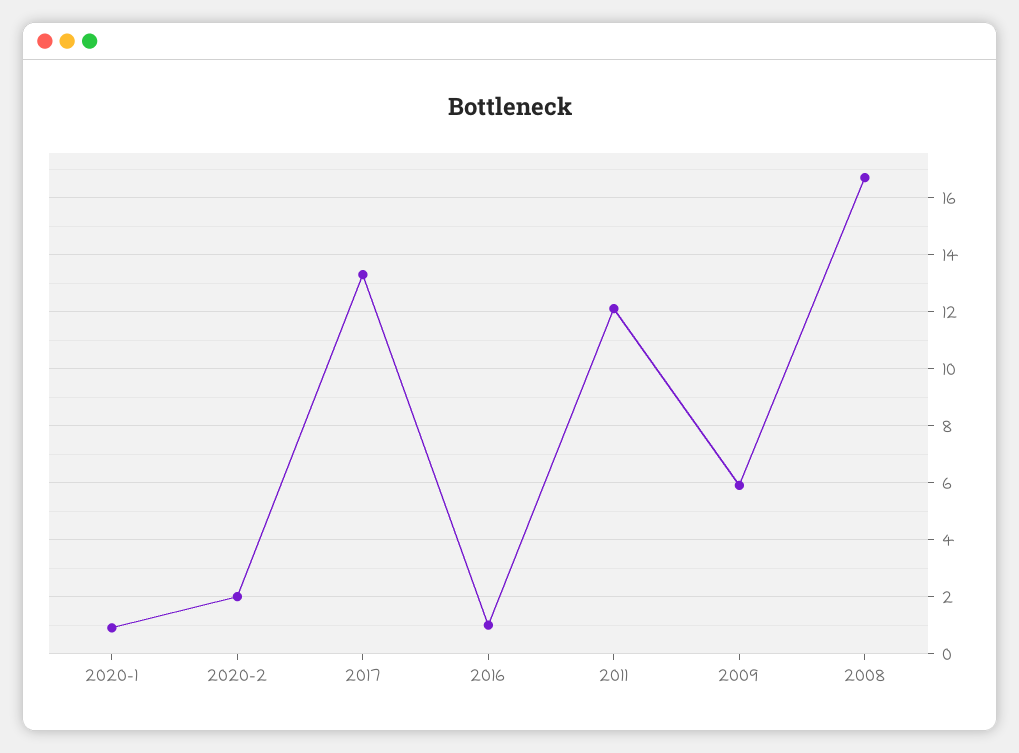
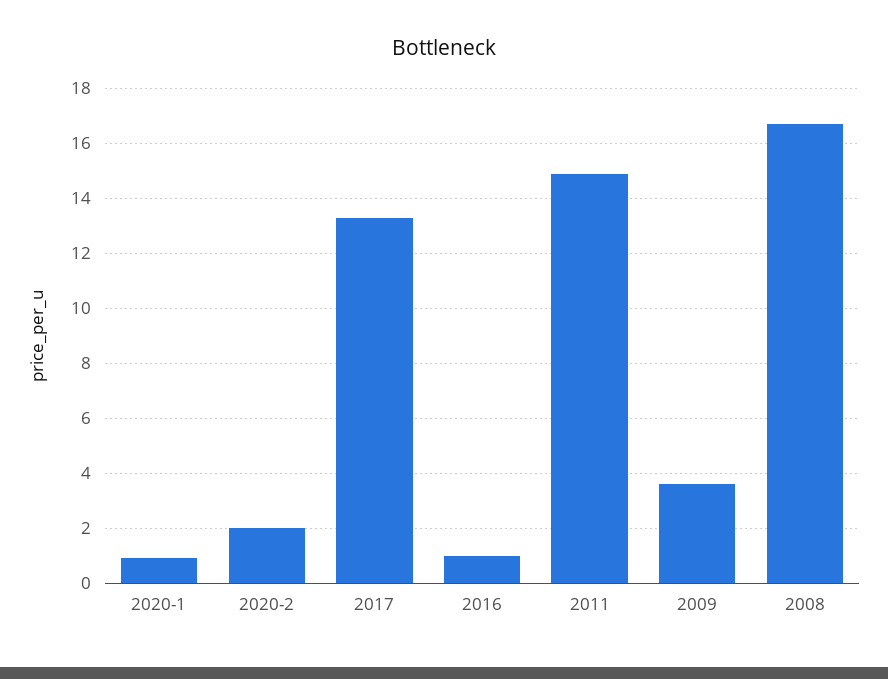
  {
    "2020-1": 1,
    "2020-2": 2,
    "2017": 13.5,
    "2016": 1,
-   "2011": 12,
+   "2011": 15,
-   "2009": 6,
+   "2009": 3.5,
    "2008": 16.5
  }

